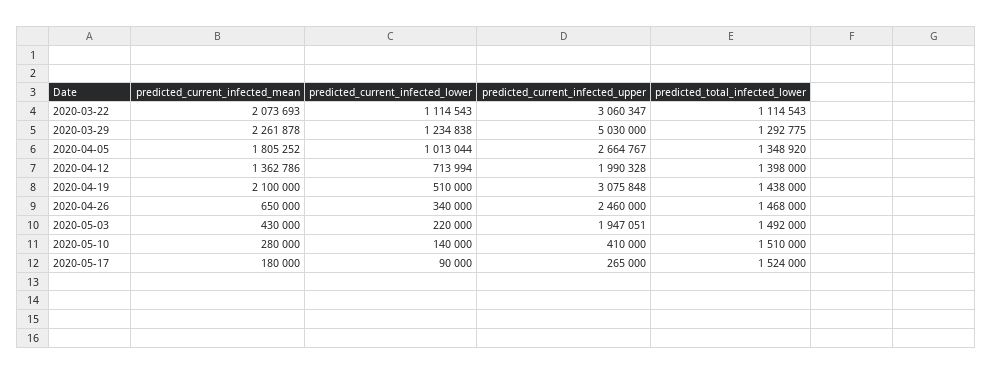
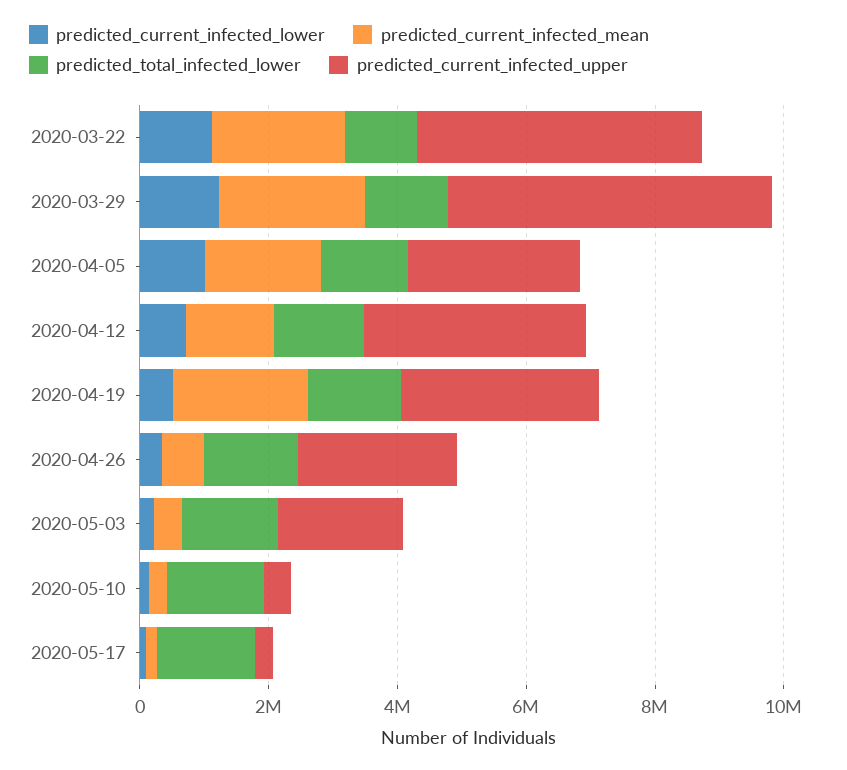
  {
    "predicted_current_infected_mean": {
      "2020-03-22": 2073693,
      "2020-03-29": 2261878,
      "2020-04-05": 1805252,
      "2020-04-12": 1362786,
      "2020-04-19": 2100000,
      "2020-04-26": 650000,
      "2020-05-03": 430000,
      "2020-05-10": 280000,
      "2020-05-17": 180000
    },
    "predicted_current_infected_lower": {
      "2020-03-22": 1114543,
      "2020-03-29": 1234838,
      "2020-04-05": 1013044,
      "2020-04-12": 713994,
      "2020-04-19": 510000,
      "2020-04-26": 340000,
      "2020-05-03": 220000,
      "2020-05-10": 140000,
      "2020-05-17": 90000
    },
    "predicted_current_infected_upper": {
-     "2020-03-22": 3060347,
+     "2020-03-22": 4500000,
      "2020-03-29": 5030000,
      "2020-04-05": 2664767,
-     "2020-04-12": 1990328,
+     "2020-04-12": 3500000,
      "2020-04-19": 3075848,
      "2020-04-26": 2460000,
      "2020-05-03": 1947051,
      "2020-05-10": 410000,
      "2020-05-17": 265000
    },
    "predicted_total_infected_lower": {
      "2020-03-22": 1114543,
      "2020-03-29": 1292775,
      "2020-04-05": 1348920,
      "2020-04-12": 1398000,
      "2020-04-19": 1438000,
      "2020-04-26": 1468000,
      "2020-05-03": 1492000,
      "2020-05-10": 1510000,
      "2020-05-17": 1524000
    }
  }

